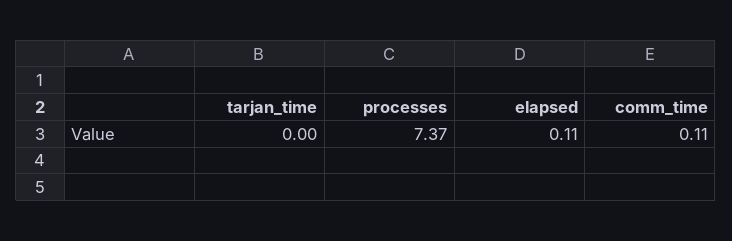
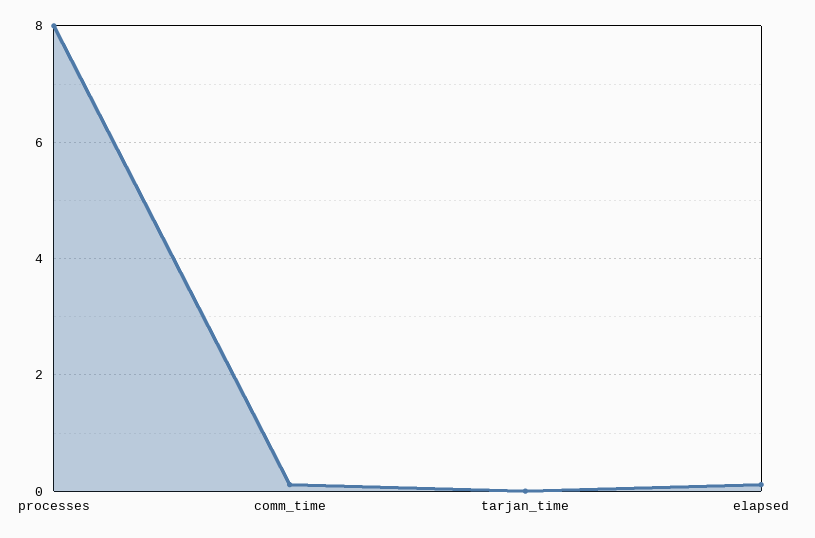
  {
    "tarjan_time": 0,
-   "processes": 7.37,
+   "processes": 8,
    "elapsed": 0.11,
    "comm_time": 0.11
  }

